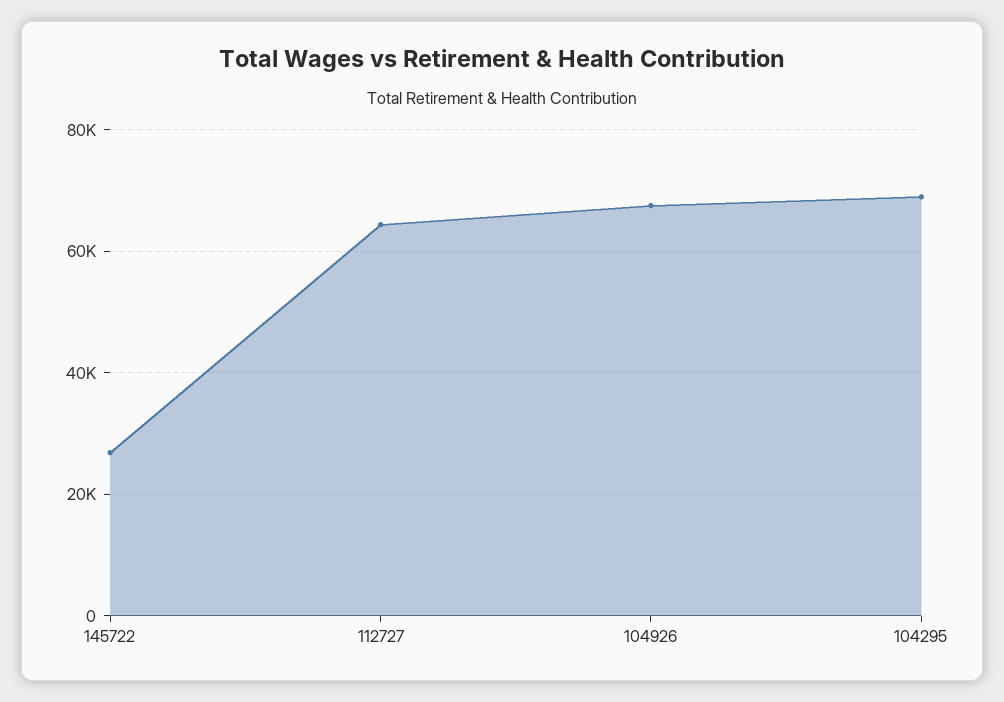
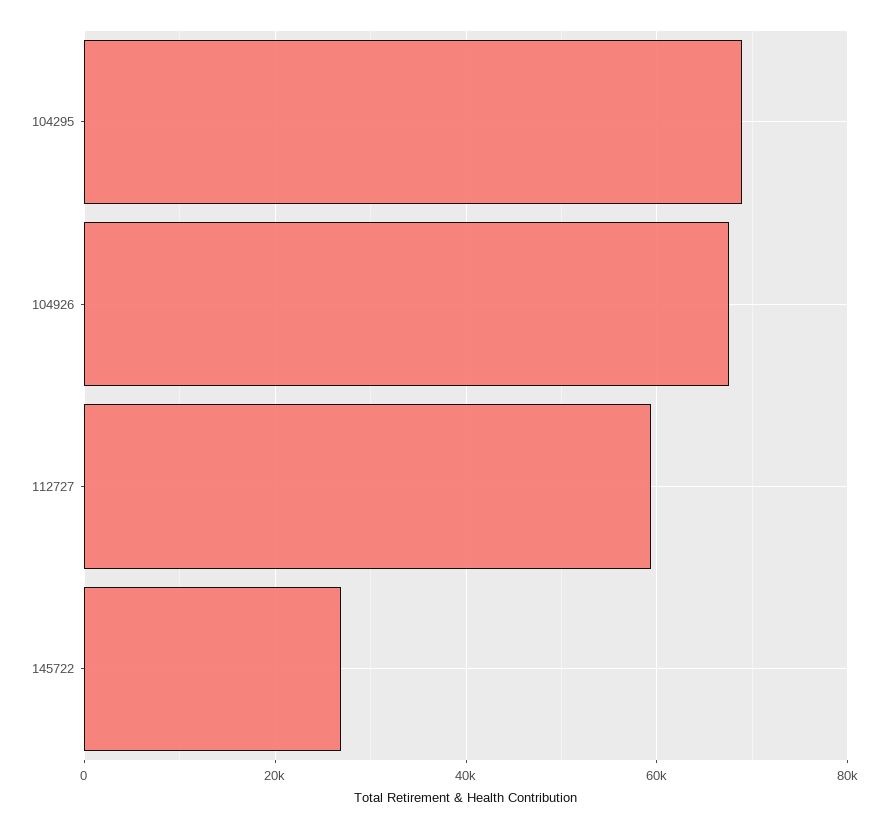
  {
    "145722": 26000,
-   "112727": 64000,
+   "112727": 60000,
    "104926": 68000,
    "104295": 68000
  }

